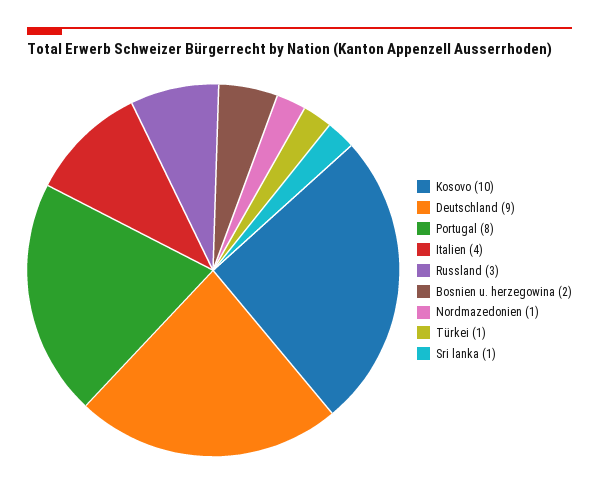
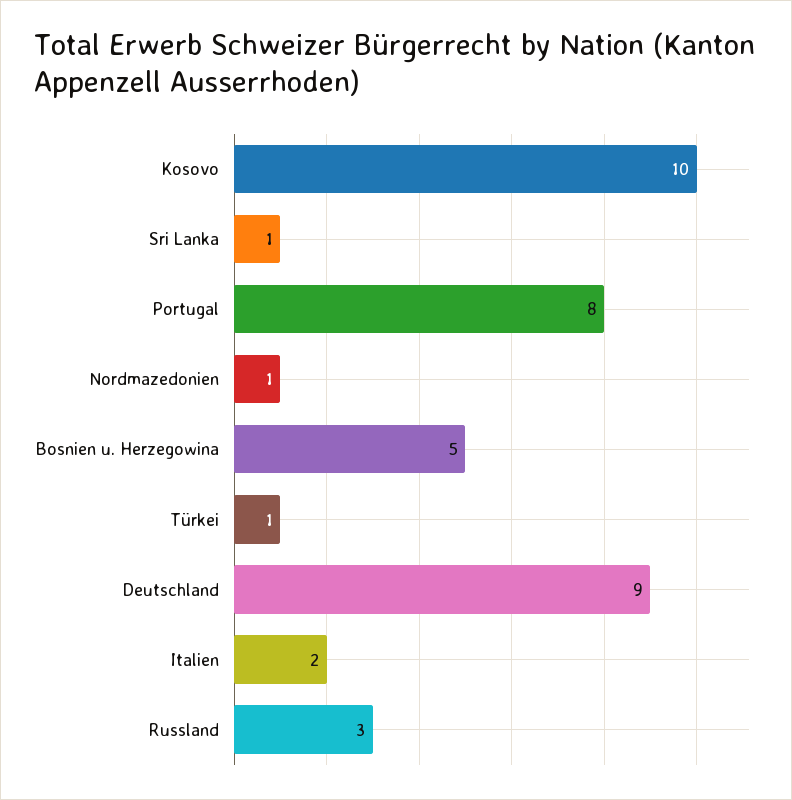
  {
    "Kosovo": 10,
    "Deutschland": 9,
    "Portugal": 8,
-   "Italien": 4,
+   "Italien": 2,
    "Russland": 3,
-   "Bosnien u. herzegowina": 2,
+   "Bosnien u. herzegowina": 5,
    "Nordmazedonien": 1,
    "Türkei": 1,
    "Sri lanka": 1
  }

